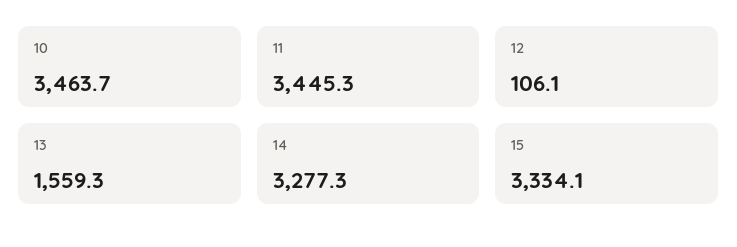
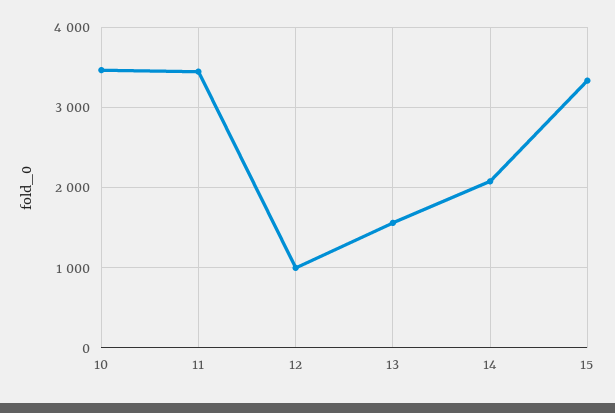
  {
    "10": 3463.7,
    "11": 3445.3,
-   "12": 106.1,
+   "12": 1000,
    "13": 1559.3,
-   "14": 3277.3,
+   "14": 2100,
    "15": 3334.1
  }

